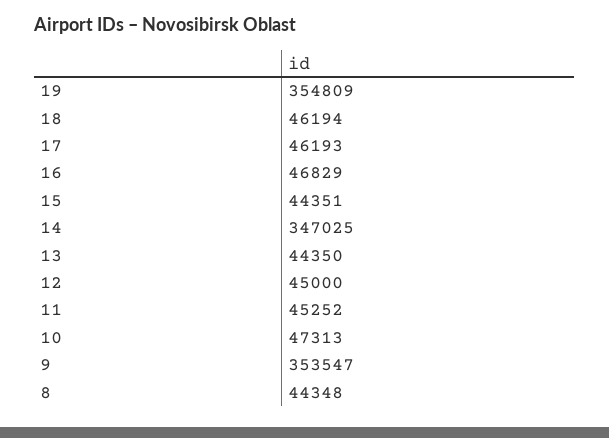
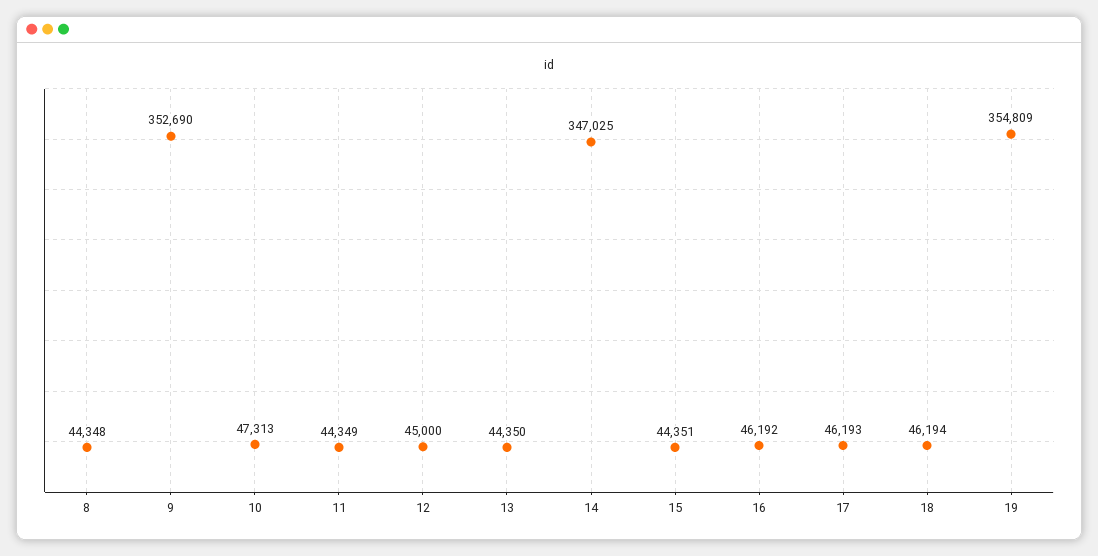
  {
    "19": 354809,
    "18": 46194,
    "17": 46193,
-   "16": 46829,
+   "16": 46192,
    "15": 44351,
    "14": 347025,
    "13": 44350,
    "12": 45000,
-   "11": 45252,
+   "11": 44349,
    "10": 47313,
-   "9": 353547,
+   "9": 352690,
    "8": 44348
  }

